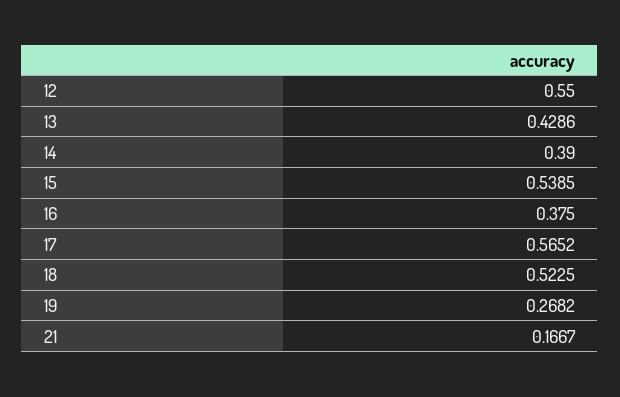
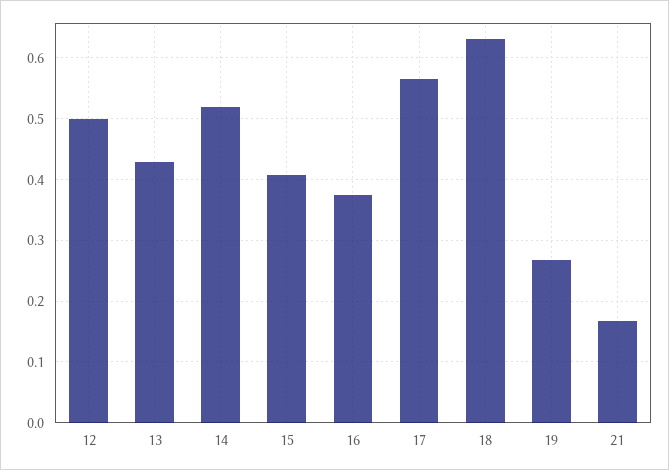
  {
-   "12": 0.55,
+   "12": 0.5,
    "13": 0.4286,
-   "14": 0.39,
+   "14": 0.52,
-   "15": 0.5385,
+   "15": 0.41,
    "16": 0.375,
    "17": 0.5652,
-   "18": 0.5225,
+   "18": 0.63,
    "19": 0.2682,
    "21": 0.1667
  }

